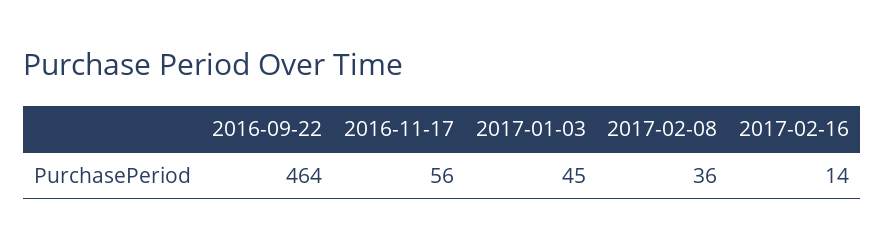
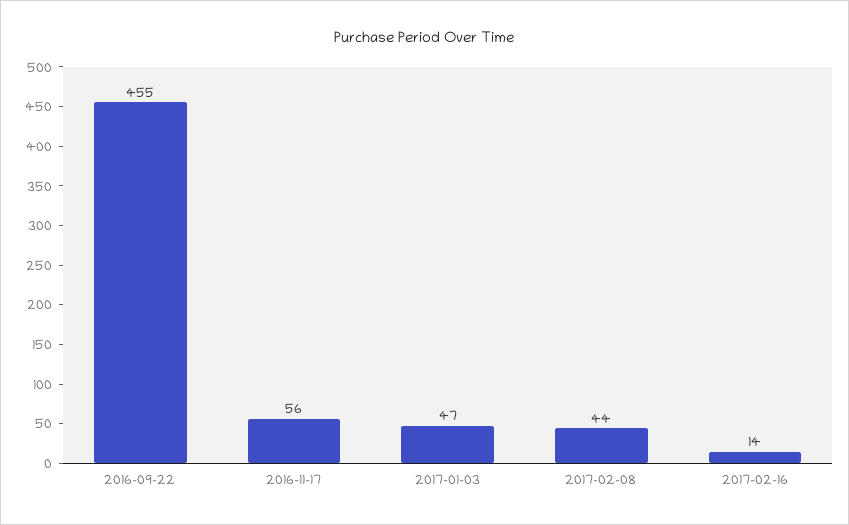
  {
-   "2016-09-22": 464,
+   "2016-09-22": 455,
    "2016-11-17": 56,
-   "2017-01-03": 45,
+   "2017-01-03": 47,
-   "2017-02-08": 36,
+   "2017-02-08": 44,
    "2017-02-16": 14
  }

